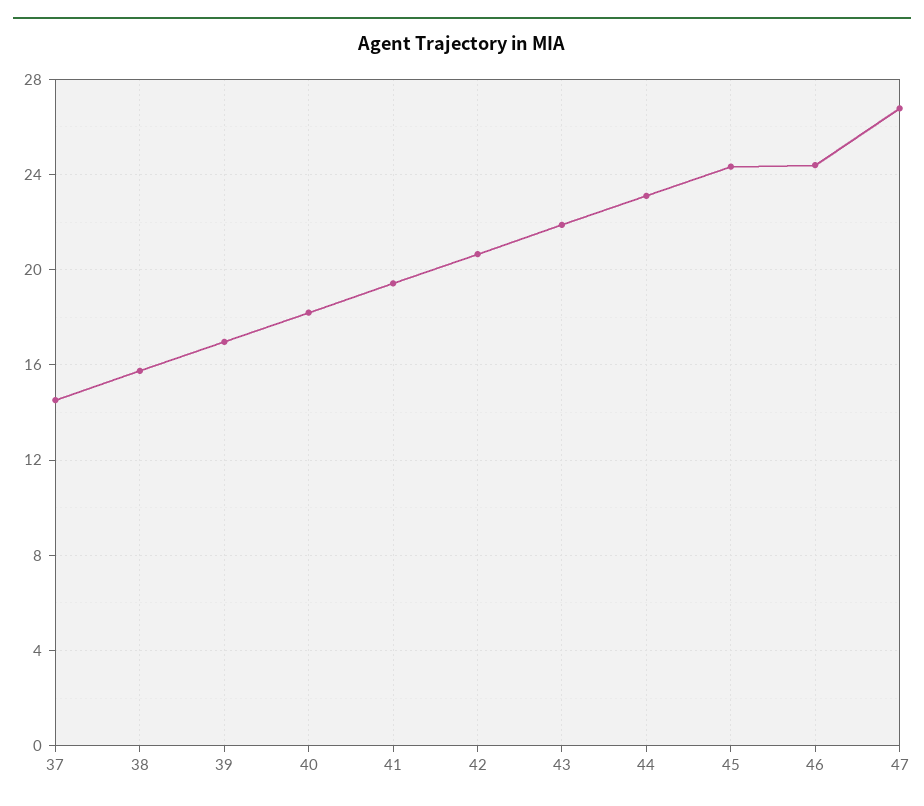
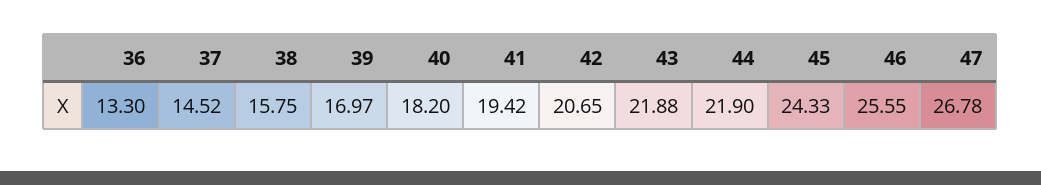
  {
    "37": 14.52,
    "38": 15.75,
    "39": 16.97,
    "40": 18.2,
    "41": 19.42,
    "42": 20.65,
    "43": 21.88,
-   "44": 23,
+   "44": 21.9,
    "45": 24.33,
-   "46": 24.5,
+   "46": 25.55,
-   "47": 26.78
+   "47": 26.78,
+   "36": 13.3
  }

